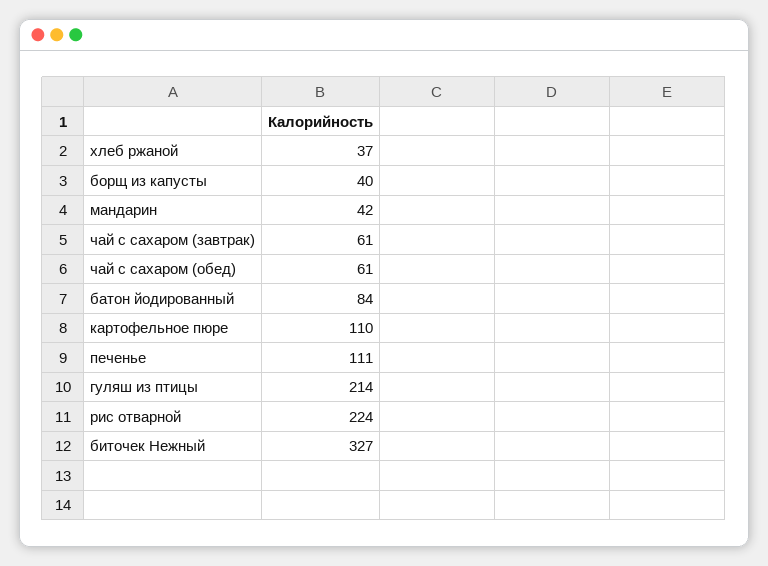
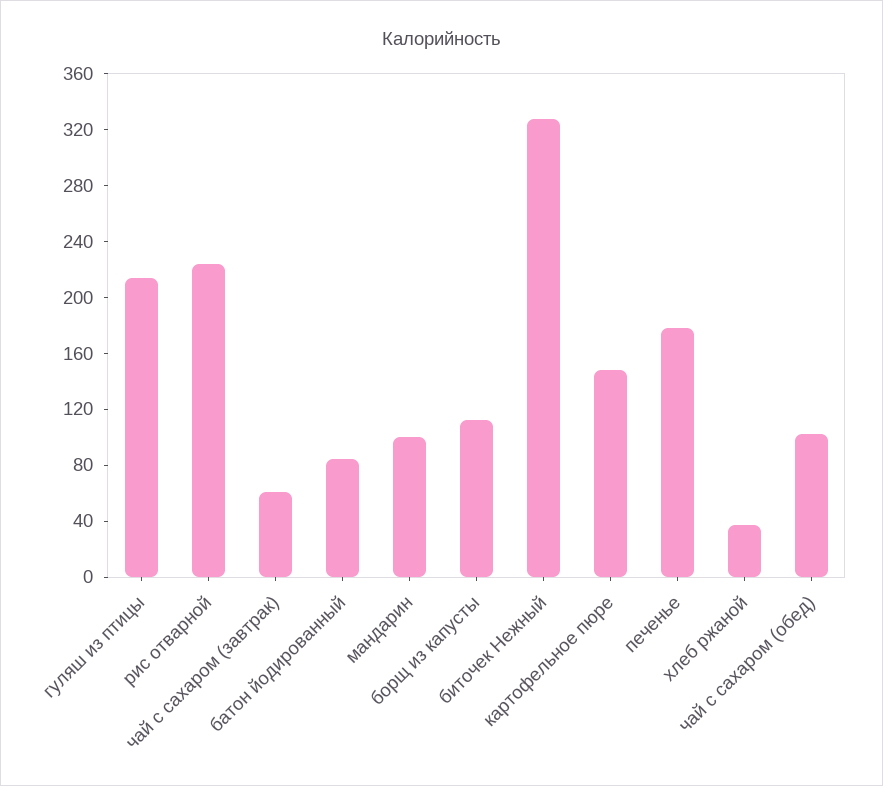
  {
    "хлеб ржаной": 37,
-   "борщ из капусты": 40,
+   "борщ из капусты": 110,
-   "мандарин": 42,
+   "мандарин": 100,
    "чай с сахаром (завтрак)": 61,
-   "чай с сахаром (обед)": 61,
+   "чай с сахаром (обед)": 100,
    "батон йодированный": 84,
-   "картофельное пюре": 110,
+   "картофельное пюре": 150,
-   "печенье": 111,
+   "печенье": 180,
    "гуляш из птицы": 214,
    "рис отварной": 224,
    "биточек Нежный": 327
  }

